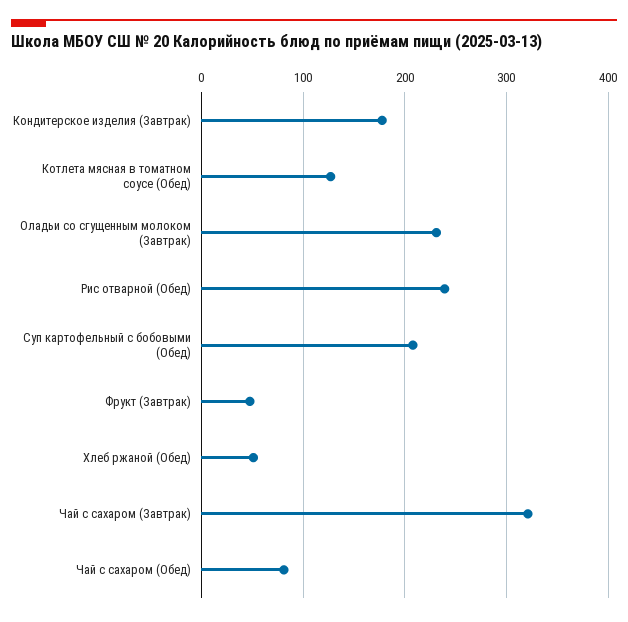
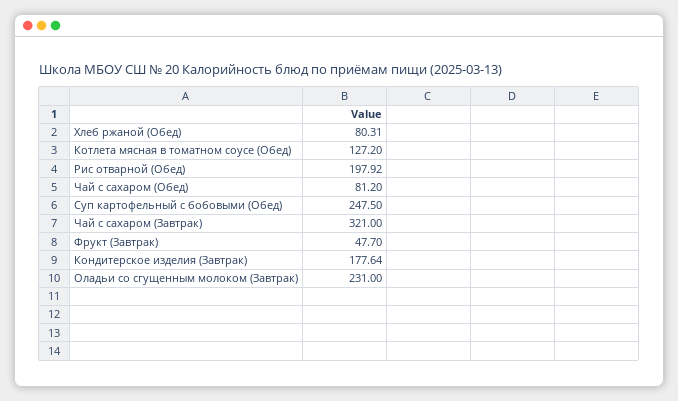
  {
    "Кондитерское изделия (Завтрак)": 177.64,
    "Котлета мясная в томатном соусе (Обед)": 127.2,
    "Оладьи со сгущенным молоком (Завтрак)": 231,
-   "Рис отварной (Обед)": 240,
+   "Рис отварной (Обед)": 197.92,
-   "Суп картофельный с бобовыми (Обед)": 210,
+   "Суп картофельный с бобовыми (Обед)": 247.5,
    "Фрукт (Завтрак)": 47.7,
-   "Хлеб ржаной (Обед)": 50,
+   "Хлеб ржаной (Обед)": 80.31,
    "Чай с сахаром (Завтрак)": 321,
    "Чай с сахаром (Обед)": 81.2
  }

